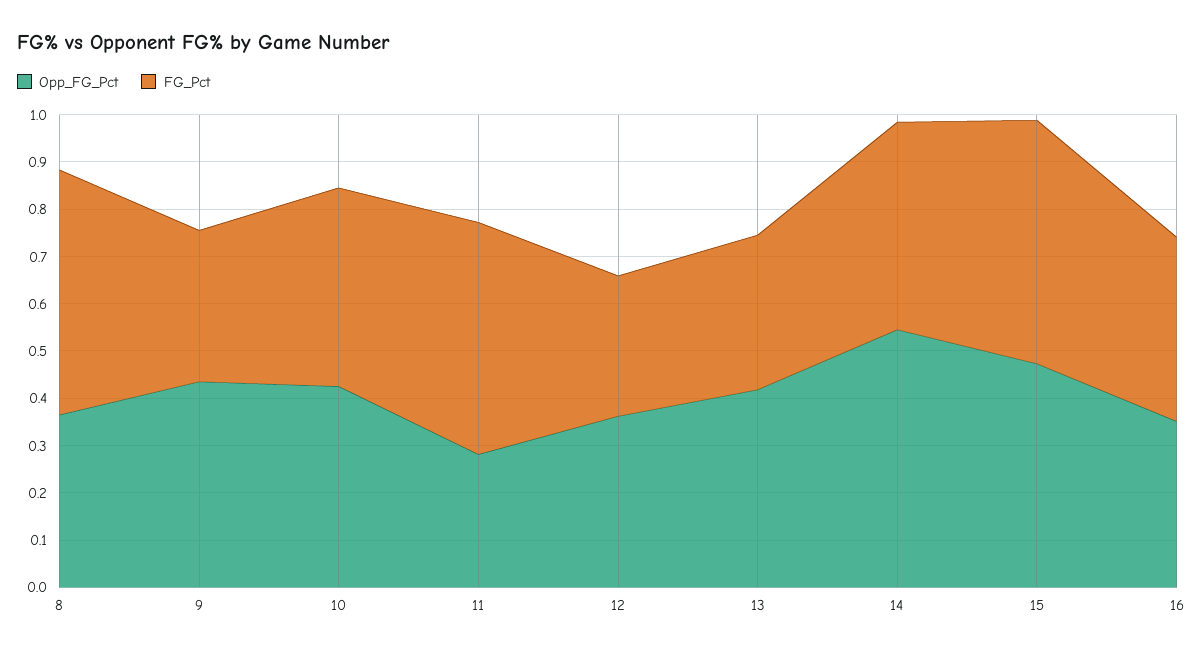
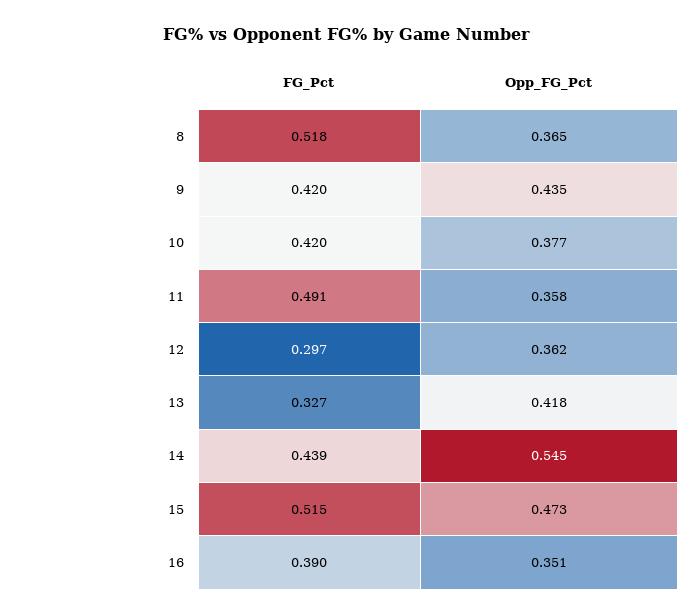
  {
    "Opp_FG_Pct": {
      "8": 0.365,
      "9": 0.435,
-     "10": 0.42,
+     "10": 0.377,
-     "11": 0.28,
+     "11": 0.358,
      "12": 0.362,
      "13": 0.418,
      "14": 0.545,
      "15": 0.473,
      "16": 0.351
    },
    "FG_Pct": {
      "8": 0.518,
-     "9": 0.32,
+     "9": 0.42,
      "10": 0.42,
      "11": 0.491,
      "12": 0.297,
      "13": 0.327,
      "14": 0.439,
      "15": 0.515,
      "16": 0.39
    }
  }

